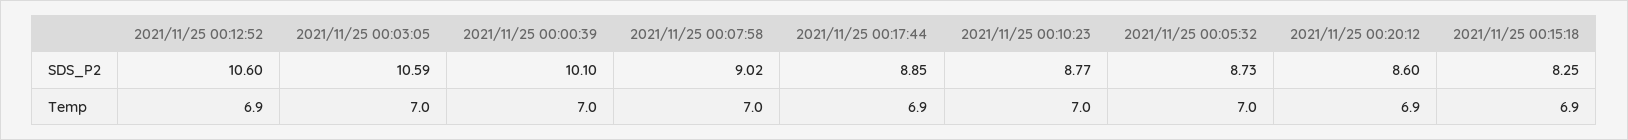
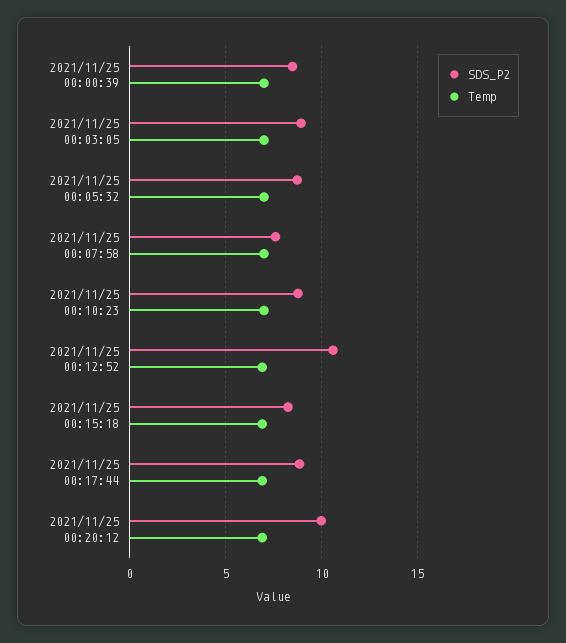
  {
    "SDS_P2": {
      "2021/11/25 00:12:52": 10.6,
-     "2021/11/25 00:03:05": 10.59,
+     "2021/11/25 00:03:05": 9,
-     "2021/11/25 00:00:39": 10.1,
+     "2021/11/25 00:00:39": 8.5,
-     "2021/11/25 00:07:58": 9.02,
+     "2021/11/25 00:07:58": 7.5,
      "2021/11/25 00:17:44": 8.85,
      "2021/11/25 00:10:23": 8.77,
      "2021/11/25 00:05:32": 8.73,
-     "2021/11/25 00:20:12": 8.6,
+     "2021/11/25 00:20:12": 10,
      "2021/11/25 00:15:18": 8.25
    },
    "Temp": {
      "2021/11/25 00:12:52": 6.9,
      "2021/11/25 00:03:05": 7,
      "2021/11/25 00:00:39": 7,
      "2021/11/25 00:07:58": 7,
      "2021/11/25 00:17:44": 6.9,
      "2021/11/25 00:10:23": 7,
      "2021/11/25 00:05:32": 7,
      "2021/11/25 00:20:12": 6.9,
      "2021/11/25 00:15:18": 6.9
    }
  }

